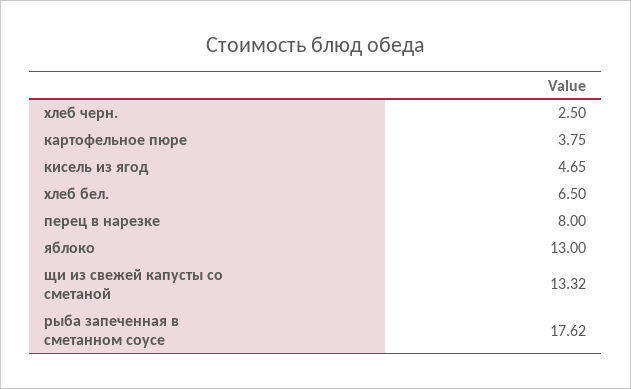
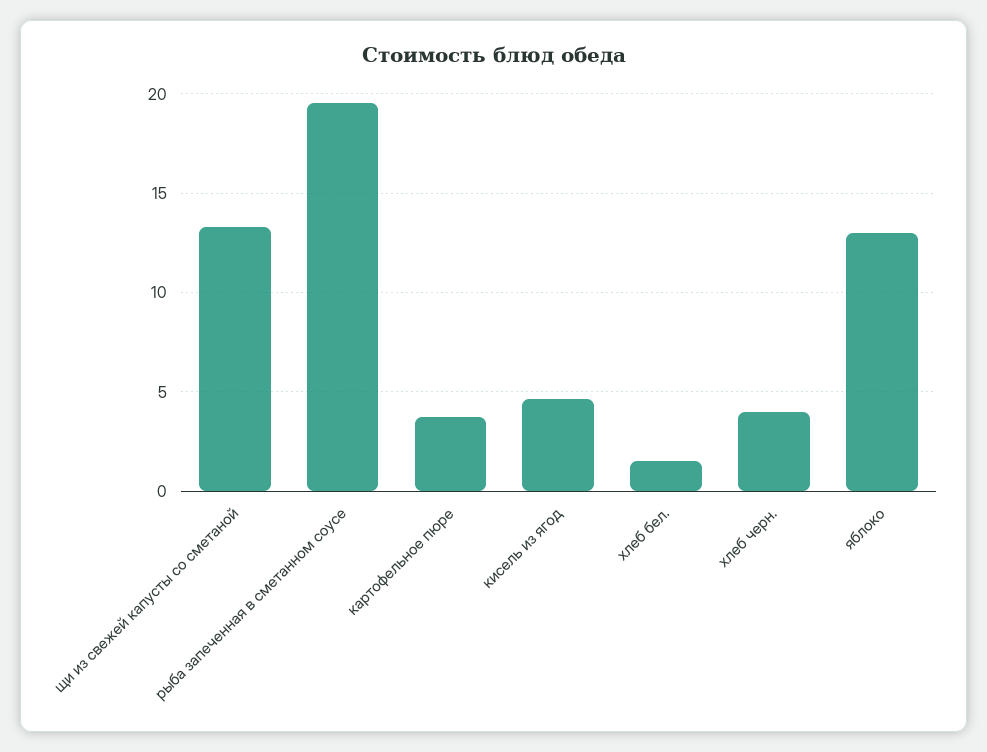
  {
-   "хлеб черн.": 2.5,
+   "хлеб черн.": 4,
    "картофельное пюре": 3.75,
    "кисель из ягод": 4.65,
-   "хлеб бел.": 6.5,
+   "хлеб бел.": 1.5,
-   "перец в нарезке": 8,
    "яблоко": 13,
    "щи из свежей капусты со сметаной": 13.32,
-   "рыба запеченная в сметанном соусе": 17.62
+   "рыба запеченная в сметанном соусе": 19.5
  }

